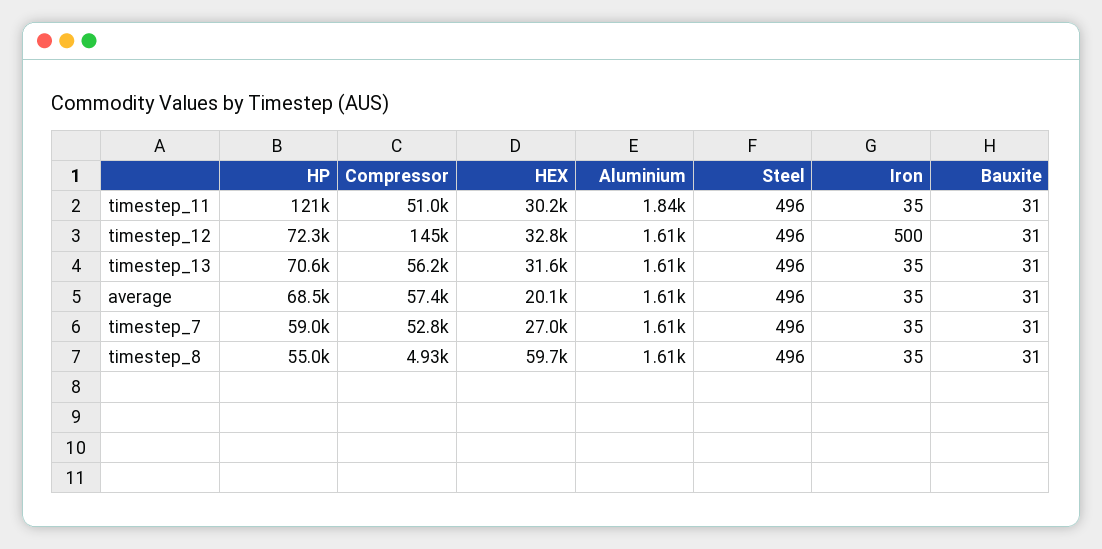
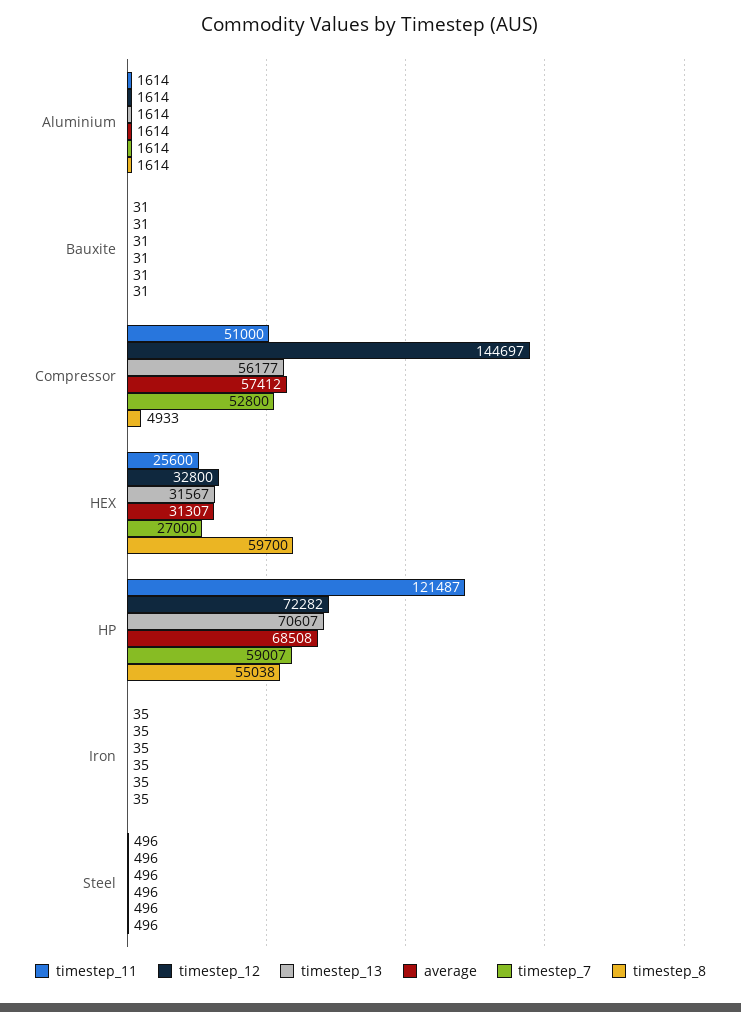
  {
    "timestep_11": {
      "HP": 121487,
      "Compressor": 51000,
-     "HEX": 30200,
+     "HEX": 25600,
-     "Aluminium": 1840,
+     "Aluminium": 1614,
      "Steel": 496,
      "Iron": 35,
      "Bauxite": 31
    },
    "timestep_12": {
      "HP": 72282,
      "Compressor": 144697,
      "HEX": 32800,
      "Aluminium": 1614,
      "Steel": 496,
-     "Iron": 500,
+     "Iron": 35,
      "Bauxite": 31
    },
    "timestep_13": {
      "HP": 70607,
      "Compressor": 56177,
      "HEX": 31567,
      "Aluminium": 1614,
      "Steel": 496,
      "Iron": 35,
      "Bauxite": 31
    },
    "average": {
      "HP": 68508,
      "Compressor": 57412,
-     "HEX": 20100,
+     "HEX": 31307,
      "Aluminium": 1614,
      "Steel": 496,
      "Iron": 35,
      "Bauxite": 31
    },
    "timestep_7": {
      "HP": 59007,
      "Compressor": 52800,
      "HEX": 27000,
      "Aluminium": 1614,
      "Steel": 496,
      "Iron": 35,
      "Bauxite": 31
    },
    "timestep_8": {
      "HP": 55038,
      "Compressor": 4933,
      "HEX": 59700,
      "Aluminium": 1614,
      "Steel": 496,
      "Iron": 35,
      "Bauxite": 31
    }
  }

